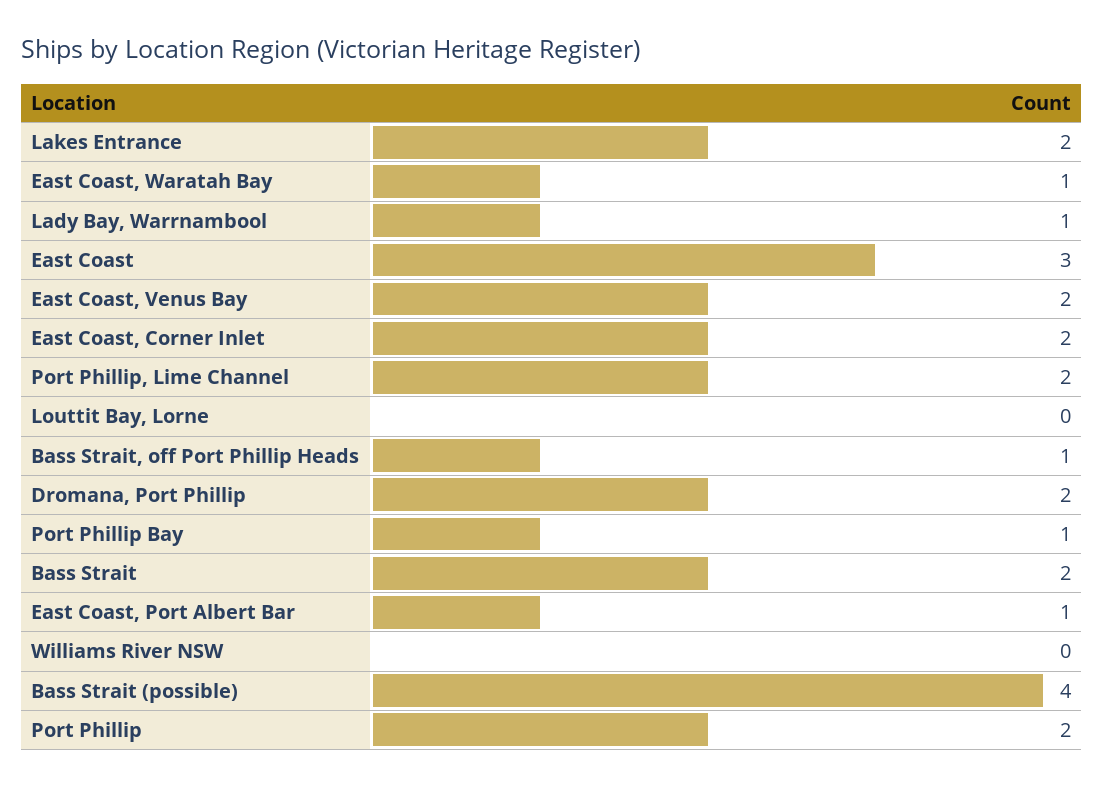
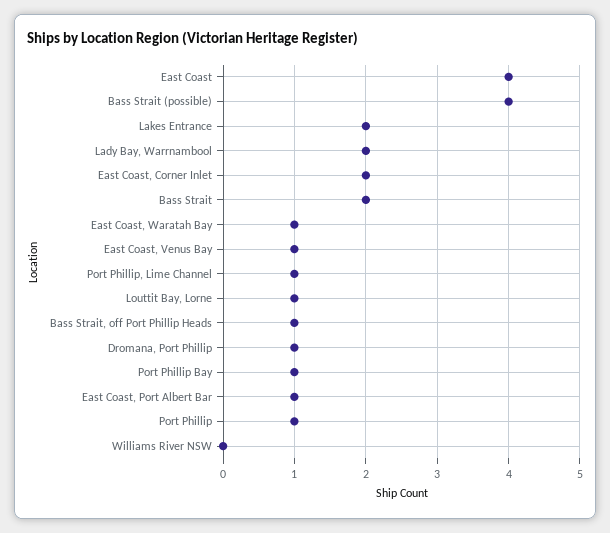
  {
    "Lakes Entrance": 2,
    "East Coast, Waratah Bay": 1,
-   "Lady Bay, Warrnambool": 1,
+   "Lady Bay, Warrnambool": 2,
-   "East Coast": 3,
+   "East Coast": 4,
-   "East Coast, Venus Bay": 2,
+   "East Coast, Venus Bay": 1,
    "East Coast, Corner Inlet": 2,
-   "Port Phillip, Lime Channel": 2,
+   "Port Phillip, Lime Channel": 1,
-   "Louttit Bay, Lorne": 0,
+   "Louttit Bay, Lorne": 1,
    "Bass Strait, off Port Phillip Heads": 1,
-   "Dromana, Port Phillip": 2,
+   "Dromana, Port Phillip": 1,
    "Port Phillip Bay": 1,
    "Bass Strait": 2,
    "East Coast, Port Albert Bar": 1,
    "Williams River NSW": 0,
    "Bass Strait (possible)": 4,
-   "Port Phillip": 2
+   "Port Phillip": 1
  }

